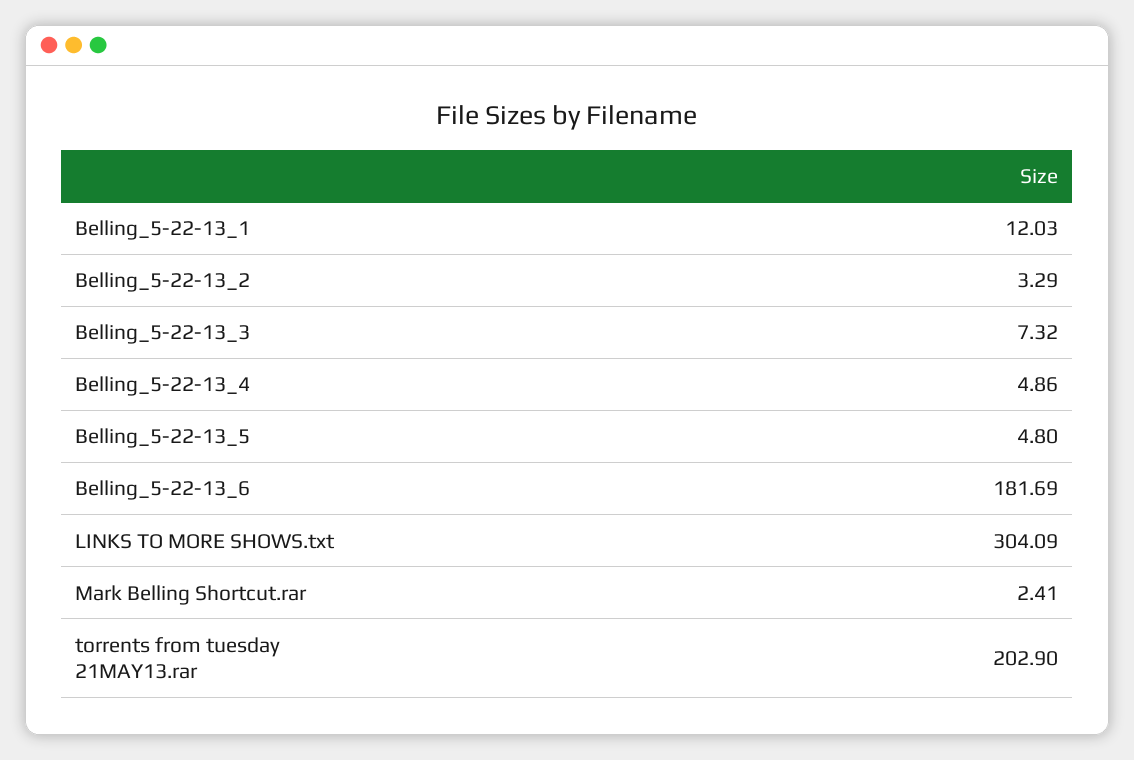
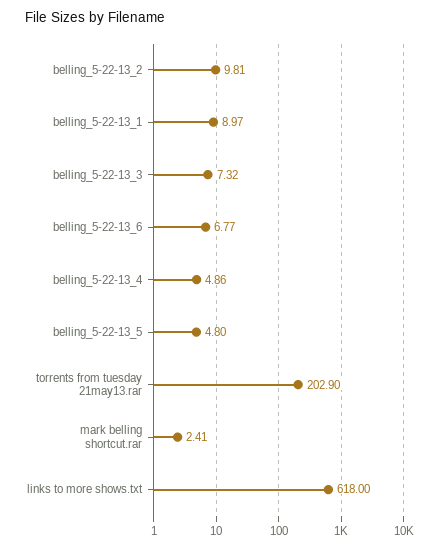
  {
-   "Belling_5-22-13_1": 12.03,
+   "Belling_5-22-13_1": 8.97,
-   "Belling_5-22-13_2": 3.29,
+   "Belling_5-22-13_2": 9.81,
    "Belling_5-22-13_3": 7.32,
    "Belling_5-22-13_4": 4.86,
    "Belling_5-22-13_5": 4.8,
-   "Belling_5-22-13_6": 181.69,
+   "Belling_5-22-13_6": 6.77,
-   "LINKS TO MORE SHOWS.txt": 304.09,
+   "LINKS TO MORE SHOWS.txt": 618,
    "Mark Belling Shortcut.rar": 2.41,
    "torrents from tuesday 21MAY13.rar": 202.9
  }

